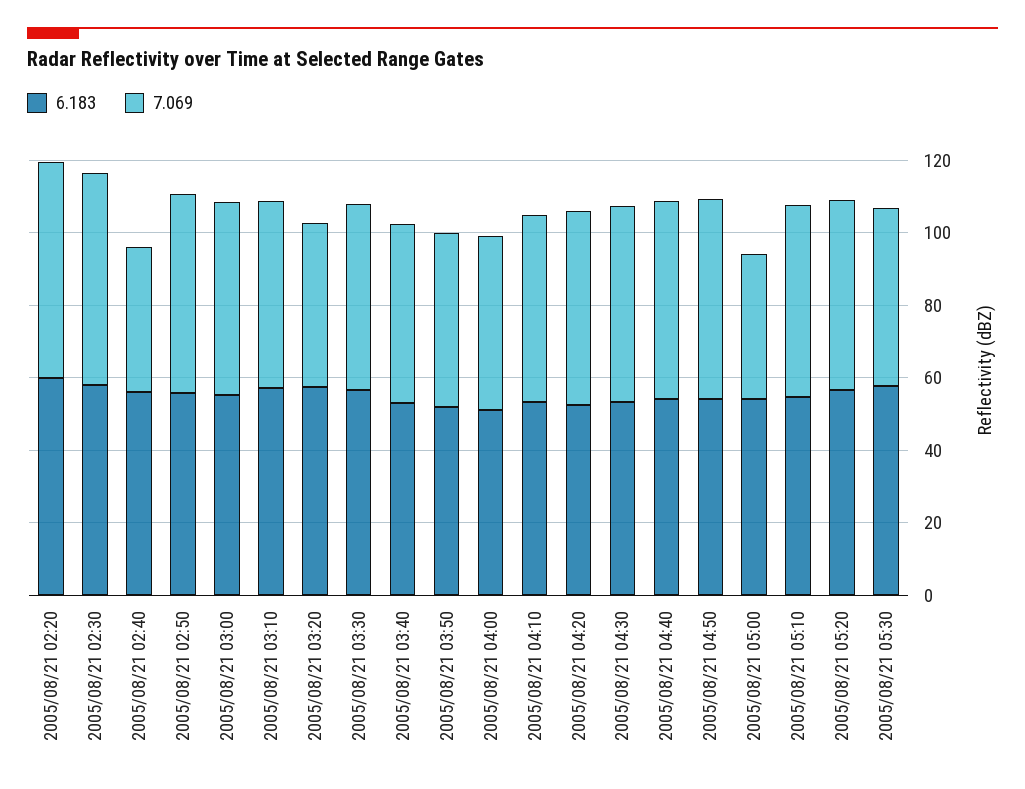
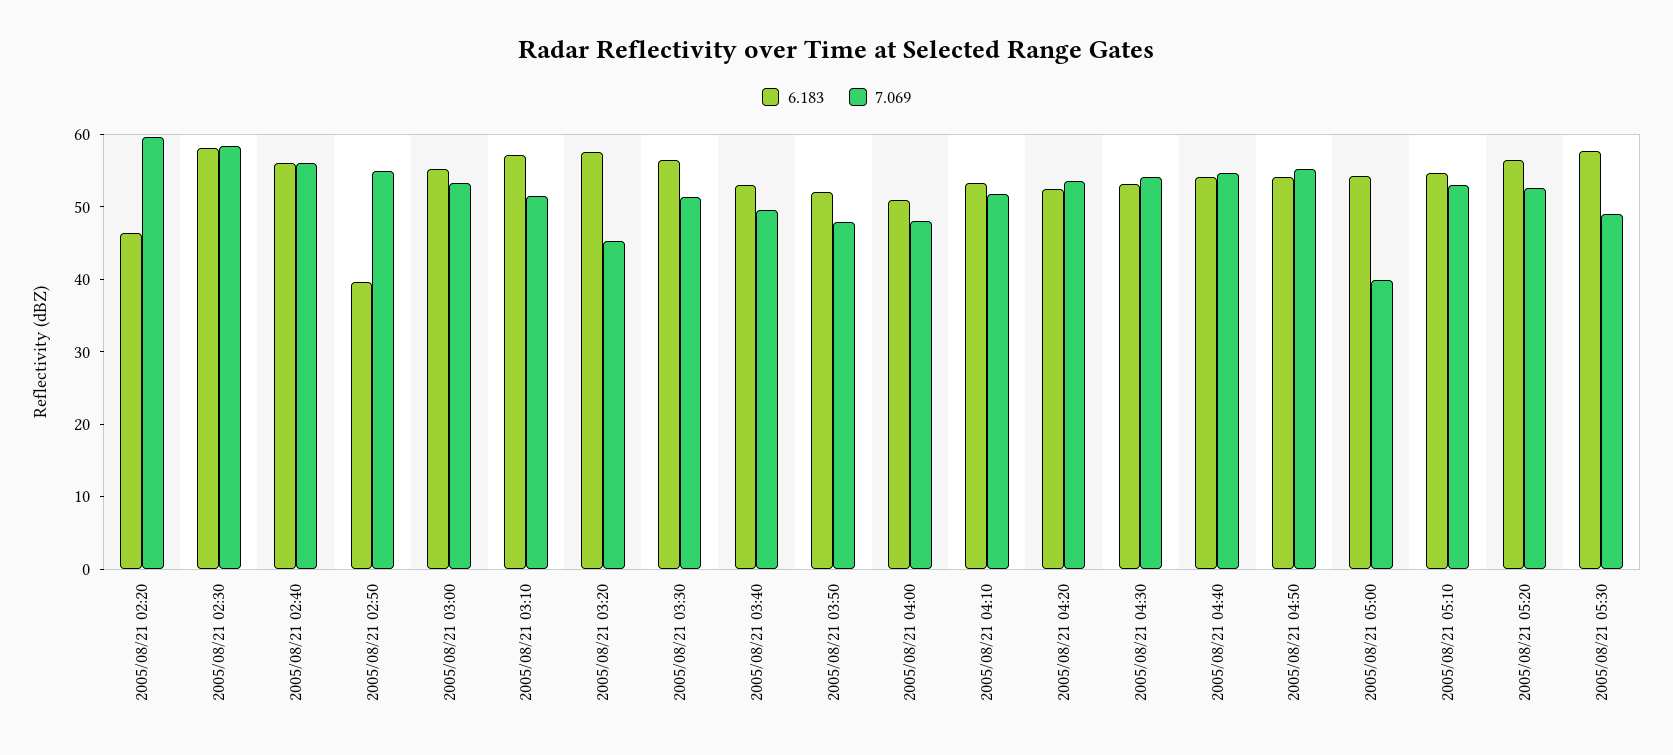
  {
    "6.183": {
-     "2005/08/21 02:20": 60,
+     "2005/08/21 02:20": 46,
      "2005/08/21 02:30": 58,
      "2005/08/21 02:40": 56,
-     "2005/08/21 02:50": 55,
+     "2005/08/21 02:50": 40,
      "2005/08/21 03:00": 56,
      "2005/08/21 03:10": 58,
      "2005/08/21 03:20": 58,
      "2005/08/21 03:30": 56,
      "2005/08/21 03:40": 54,
      "2005/08/21 03:50": 52,
      "2005/08/21 04:00": 52,
      "2005/08/21 04:10": 54,
      "2005/08/21 04:20": 52,
      "2005/08/21 04:30": 54,
      "2005/08/21 04:40": 54,
      "2005/08/21 04:50": 54,
      "2005/08/21 05:00": 54,
      "2005/08/21 05:10": 54,
      "2005/08/21 05:20": 56,
      "2005/08/21 05:30": 58
    },
    "7.069": {
      "2005/08/21 02:20": 60,
      "2005/08/21 02:30": 58,
-     "2005/08/21 02:40": 40,
+     "2005/08/21 02:40": 56,
      "2005/08/21 02:50": 56,
      "2005/08/21 03:00": 54,
      "2005/08/21 03:10": 52,
      "2005/08/21 03:20": 46,
      "2005/08/21 03:30": 52,
      "2005/08/21 03:40": 50,
      "2005/08/21 03:50": 48,
      "2005/08/21 04:00": 48,
      "2005/08/21 04:10": 52,
      "2005/08/21 04:20": 54,
      "2005/08/21 04:30": 54,
      "2005/08/21 04:40": 54,
      "2005/08/21 04:50": 56,
      "2005/08/21 05:00": 40,
      "2005/08/21 05:10": 54,
      "2005/08/21 05:20": 52,
      "2005/08/21 05:30": 50
    }
  }

